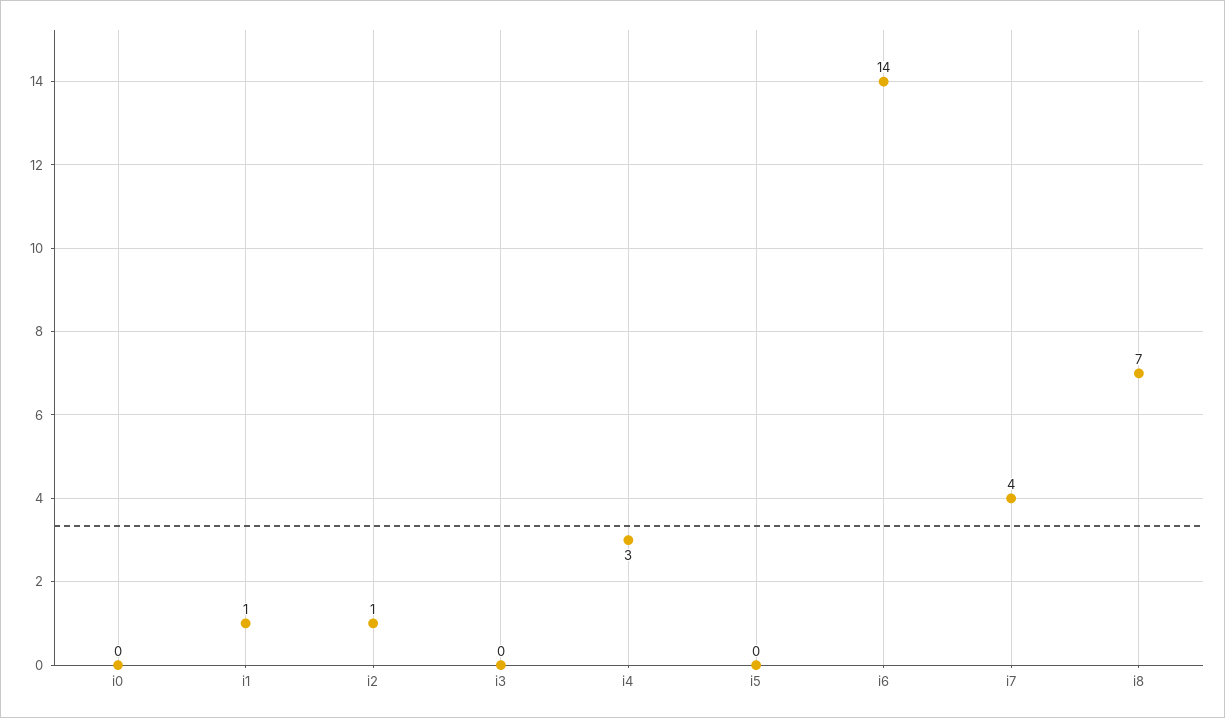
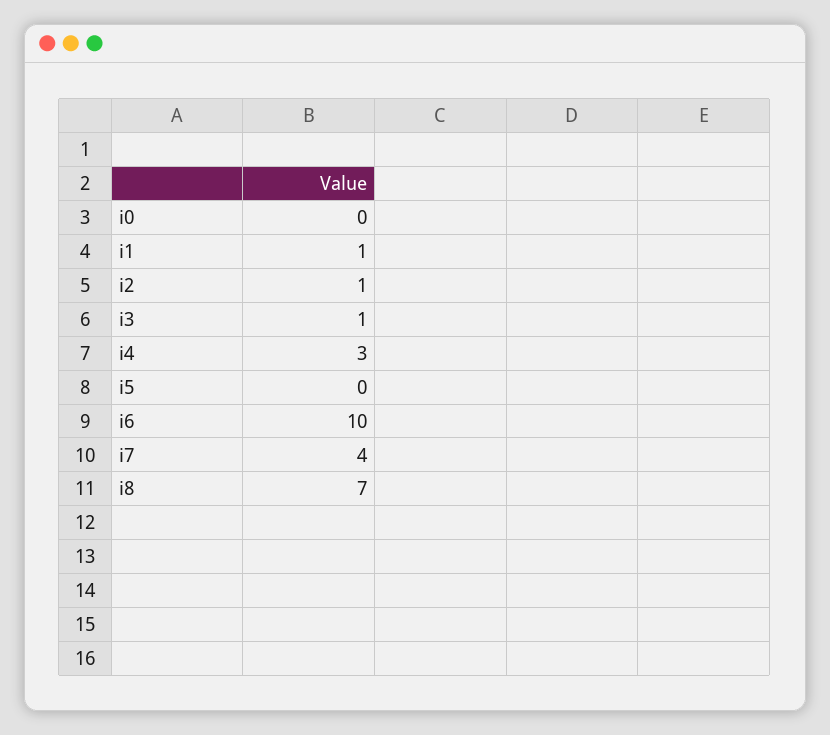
  {
    "i0": 0,
    "i1": 1,
    "i2": 1,
-   "i3": 0,
+   "i3": 1,
    "i4": 3,
    "i5": 0,
-   "i6": 14,
+   "i6": 10,
    "i7": 4,
    "i8": 7
  }

